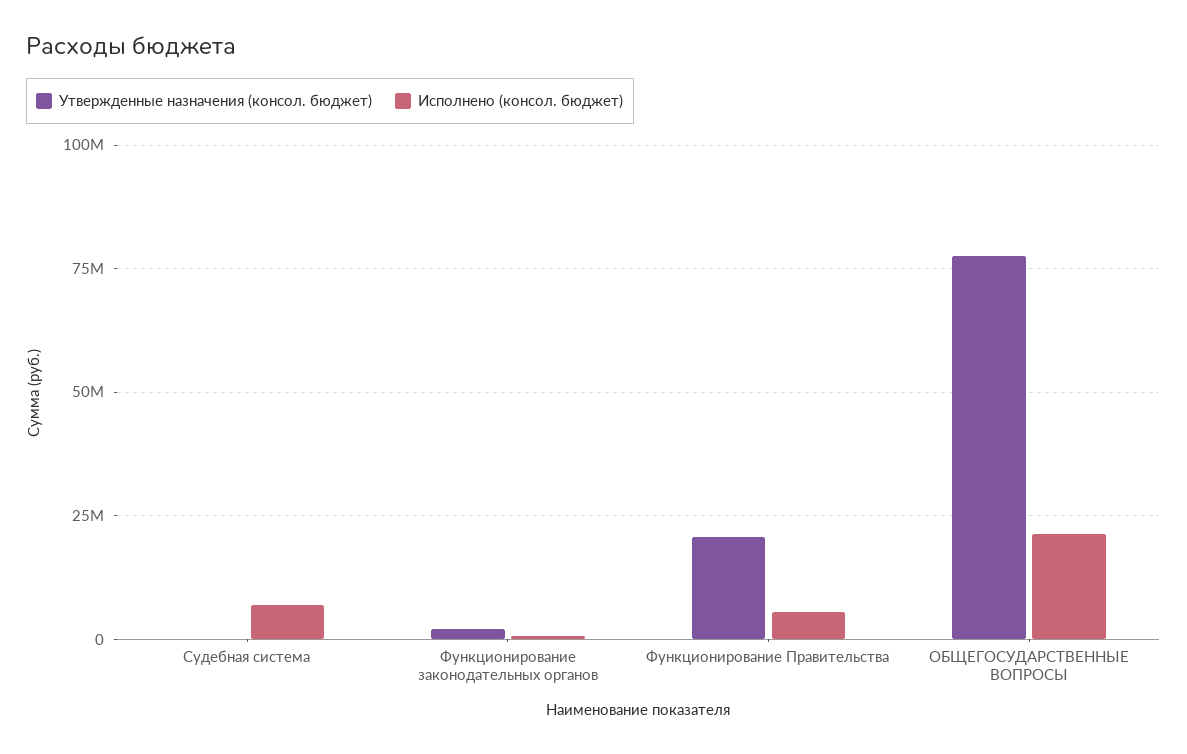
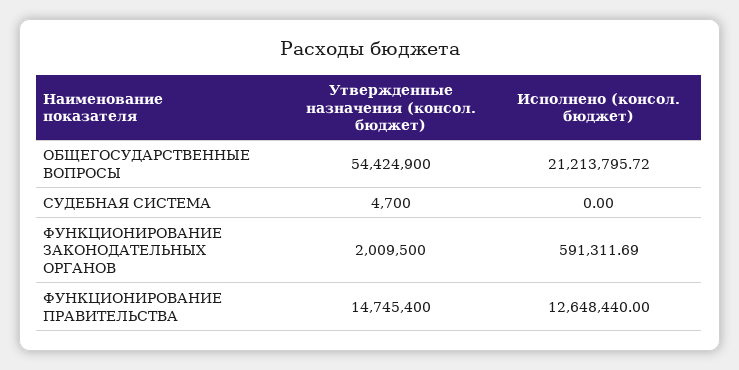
  {
    "Утвержденные назначения (консол. бюджет)": {
      "Судебная система": 4700,
      "Функционирование законодательных органов": 2009500,
-     "Функционирование Правительства": 20000000,
+     "Функционирование Правительства": 14745400,
-     "ОБЩЕГОСУДАРСТВЕННЫЕ ВОПРОСЫ": 77500000
+     "ОБЩЕГОСУДАРСТВЕННЫЕ ВОПРОСЫ": 54424900
    },
    "Исполнено (консол. бюджет)": {
-     "Судебная система": 7500000,
+     "Судебная система": 0,
      "Функционирование законодательных органов": 591311.69,
-     "Функционирование Правительства": 5000000,
+     "Функционирование Правительства": 12648440,
      "ОБЩЕГОСУДАРСТВЕННЫЕ ВОПРОСЫ": 21213795.72
    }
  }

